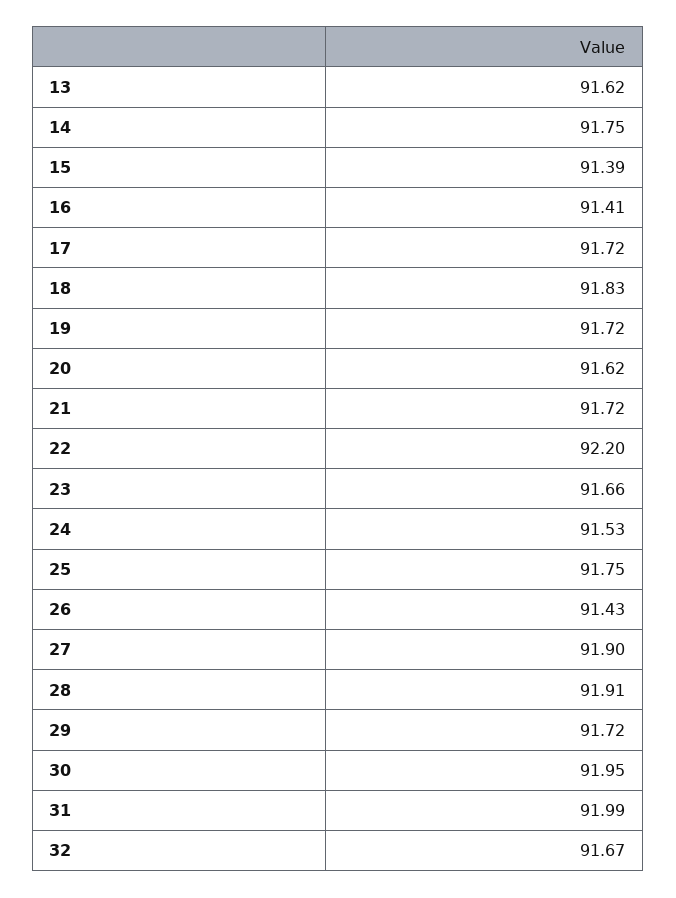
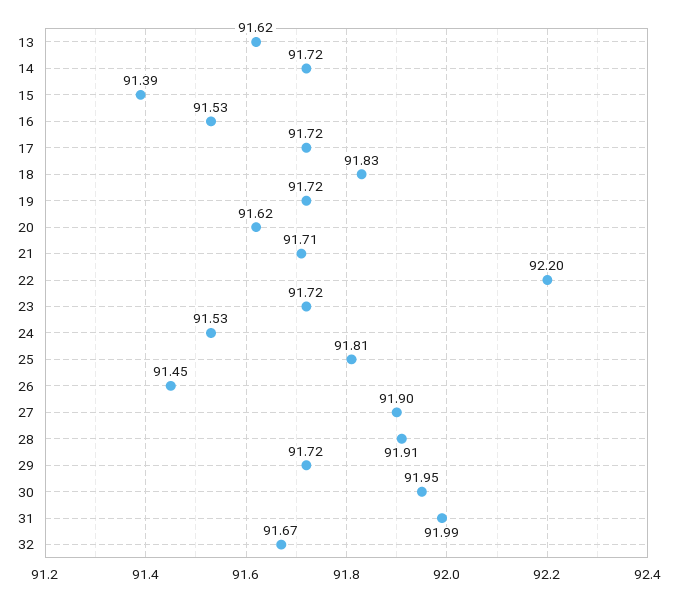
  {
    "13": 91.62,
-   "14": 91.75,
+   "14": 91.72,
    "15": 91.39,
-   "16": 91.41,
+   "16": 91.53,
    "17": 91.72,
    "18": 91.83,
    "19": 91.72,
    "20": 91.62,
-   "21": 91.72,
+   "21": 91.71,
    "22": 92.2,
-   "23": 91.66,
+   "23": 91.72,
    "24": 91.53,
-   "25": 91.75,
+   "25": 91.81,
-   "26": 91.43,
+   "26": 91.45,
    "27": 91.9,
    "28": 91.91,
    "29": 91.72,
    "30": 91.95,
    "31": 91.99,
    "32": 91.67
  }

